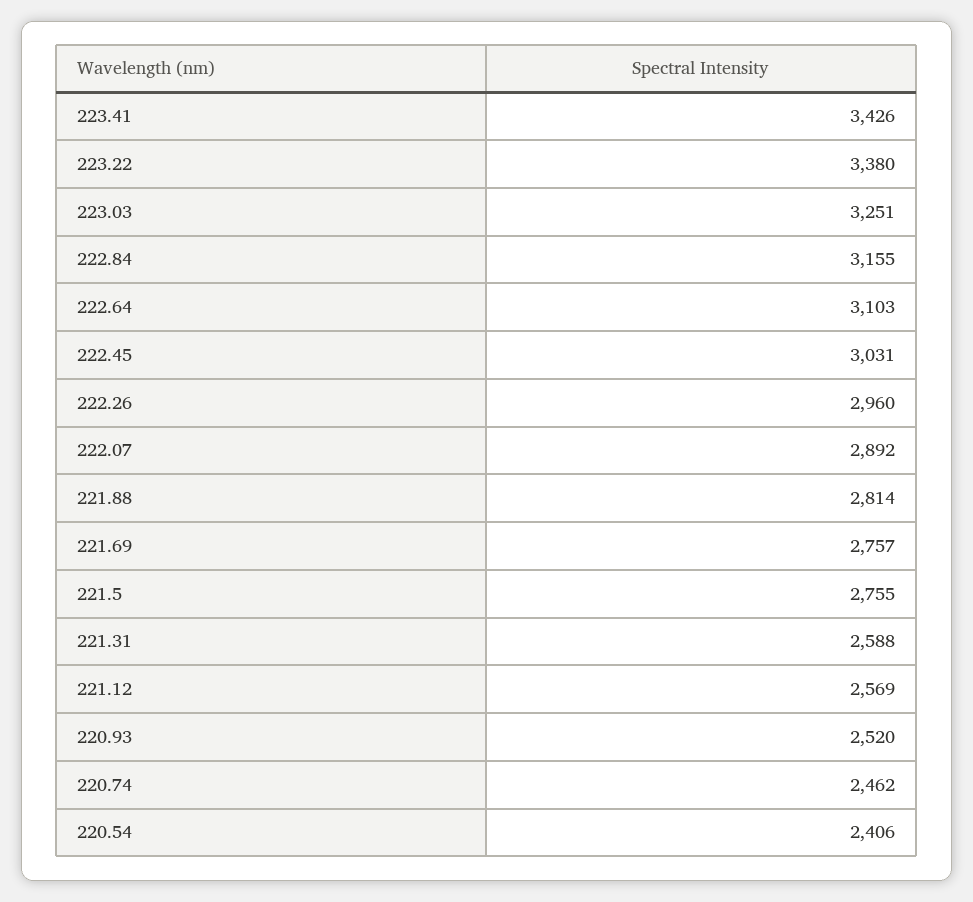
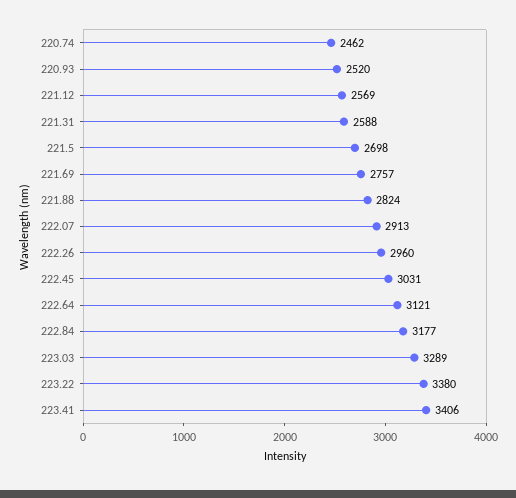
  {
-   "223.41": 3426,
+   "223.41": 3406,
    "223.22": 3380,
-   "223.03": 3251,
+   "223.03": 3289,
-   "222.84": 3155,
+   "222.84": 3177,
-   "222.64": 3103,
+   "222.64": 3121,
    "222.45": 3031,
    "222.26": 2960,
-   "222.07": 2892,
+   "222.07": 2913,
-   "221.88": 2814,
+   "221.88": 2824,
    "221.69": 2757,
-   "221.5": 2755,
+   "221.5": 2698,
    "221.31": 2588,
    "221.12": 2569,
    "220.93": 2520,
-   "220.74": 2462,
+   "220.74": 2462
-   "220.54": 2406
  }

